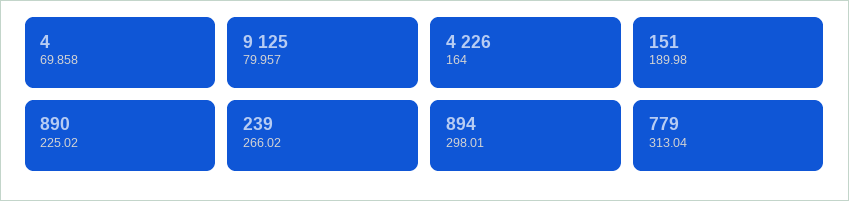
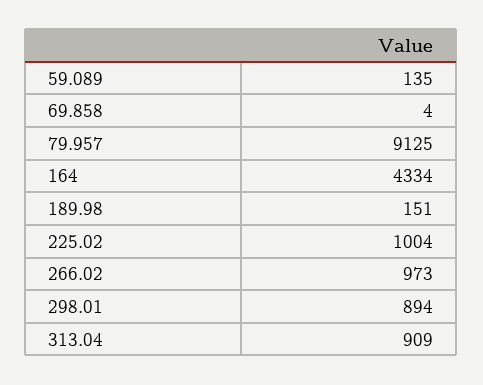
  {
    "69.858": 4,
    "79.957": 9125,
-   "164": 4226,
+   "164": 4334,
    "189.98": 151,
-   "225.02": 890,
+   "225.02": 1004,
-   "266.02": 239,
+   "266.02": 973,
    "298.01": 894,
-   "313.04": 779
+   "313.04": 909,
+   "59.089": 135
  }

